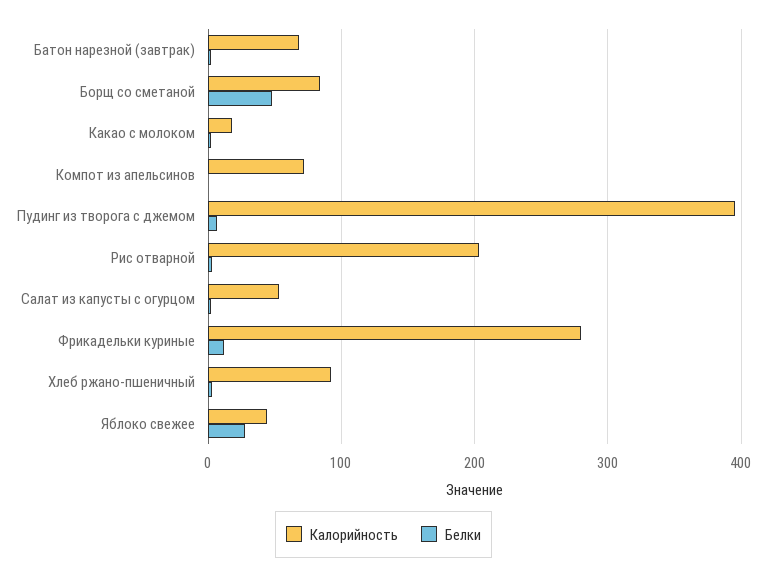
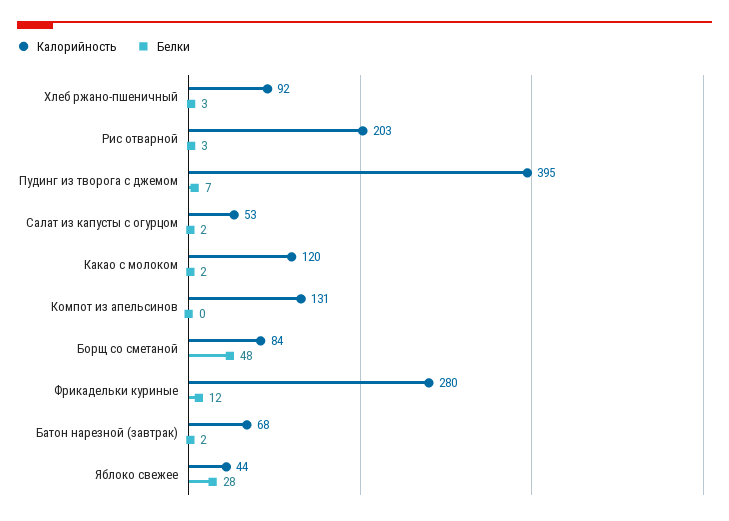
  {
    "Калорийность": {
      "Батон нарезной (завтрак)": 68,
      "Борщ со сметаной": 84,
-     "Какао с молоком": 20,
+     "Какао с молоком": 120,
-     "Компот из апельсинов": 70,
+     "Компот из апельсинов": 131,
      "Пудинг из творога с джемом": 395,
      "Рис отварной": 203,
      "Салат из капусты с огурцом": 53,
      "Фрикадельки куриные": 280,
      "Хлеб ржано-пшеничный": 92,
      "Яблоко свежее": 44
    },
    "Белки": {
      "Батон нарезной (завтрак)": 2,
      "Борщ со сметаной": 48,
      "Какао с молоком": 2,
      "Компот из апельсинов": 0,
      "Пудинг из творога с джемом": 7,
      "Рис отварной": 3,
      "Салат из капусты с огурцом": 2,
      "Фрикадельки куриные": 12,
      "Хлеб ржано-пшеничный": 3,
      "Яблоко свежее": 28
    }
  }

